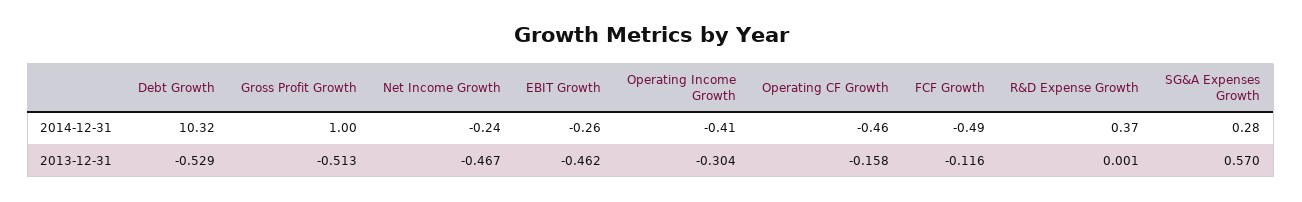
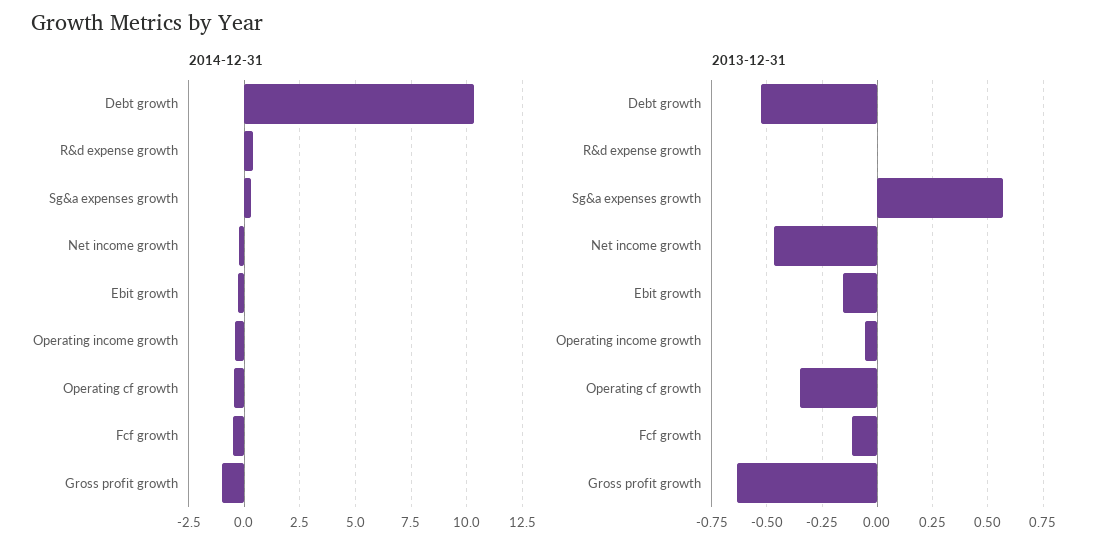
  {
    "2014-12-31": {
      "Debt Growth": 10.32,
-     "Gross Profit Growth": 1,
+     "Gross Profit Growth": -1,
      "Net Income Growth": -0.24,
      "EBIT Growth": -0.26,
      "Operating Income Growth": -0.41,
      "Operating CF Growth": -0.46,
      "FCF Growth": -0.49,
      "R&D Expense Growth": 0.37,
      "SG&A Expenses Growth": 0.28
    },
    "2013-12-31": {
      "Debt Growth": -0.529,
-     "Gross Profit Growth": -0.513,
+     "Gross Profit Growth": -0.65,
      "Net Income Growth": -0.467,
-     "EBIT Growth": -0.462,
+     "EBIT Growth": -0.15,
-     "Operating Income Growth": -0.304,
+     "Operating Income Growth": -0.05,
-     "Operating CF Growth": -0.158,
+     "Operating CF Growth": -0.35,
      "FCF Growth": -0.116,
      "R&D Expense Growth": 0.001,
      "SG&A Expenses Growth": 0.57
    }
  }

